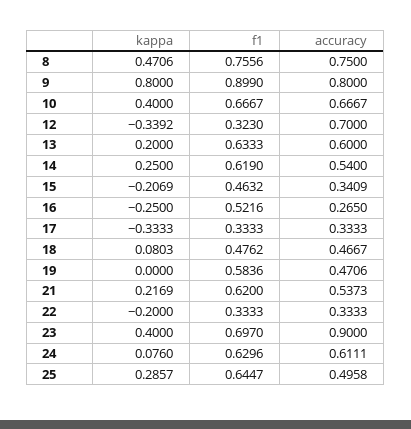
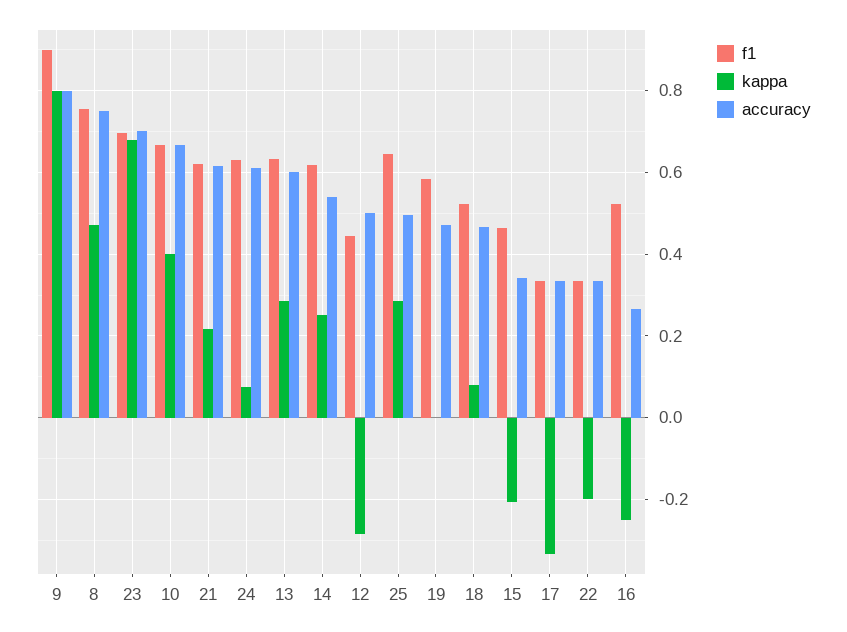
  {
    "kappa": {
      "8": 0.4706,
      "9": 0.8,
      "10": 0.4,
-     "12": -0.3392,
+     "12": -0.28,
-     "13": 0.2,
+     "13": 0.28,
      "14": 0.25,
      "15": -0.2069,
      "16": -0.25,
      "17": -0.3333,
      "18": 0.0803,
      "19": 0,
      "21": 0.2169,
      "22": -0.2,
-     "23": 0.4,
+     "23": 0.68,
      "24": 0.076,
      "25": 0.2857
    },
    "f1": {
      "8": 0.7556,
      "9": 0.899,
      "10": 0.6667,
-     "12": 0.323,
+     "12": 0.44,
      "13": 0.6333,
      "14": 0.619,
      "15": 0.4632,
      "16": 0.5216,
      "17": 0.3333,
-     "18": 0.4762,
+     "18": 0.52,
      "19": 0.5836,
      "21": 0.62,
      "22": 0.3333,
      "23": 0.697,
      "24": 0.6296,
      "25": 0.6447
    },
    "accuracy": {
      "8": 0.75,
      "9": 0.8,
      "10": 0.6667,
-     "12": 0.7,
+     "12": 0.5,
      "13": 0.6,
      "14": 0.54,
      "15": 0.3409,
      "16": 0.265,
      "17": 0.3333,
      "18": 0.4667,
      "19": 0.4706,
-     "21": 0.5373,
+     "21": 0.62,
      "22": 0.3333,
-     "23": 0.9,
+     "23": 0.7,
      "24": 0.6111,
      "25": 0.4958
    }
  }

